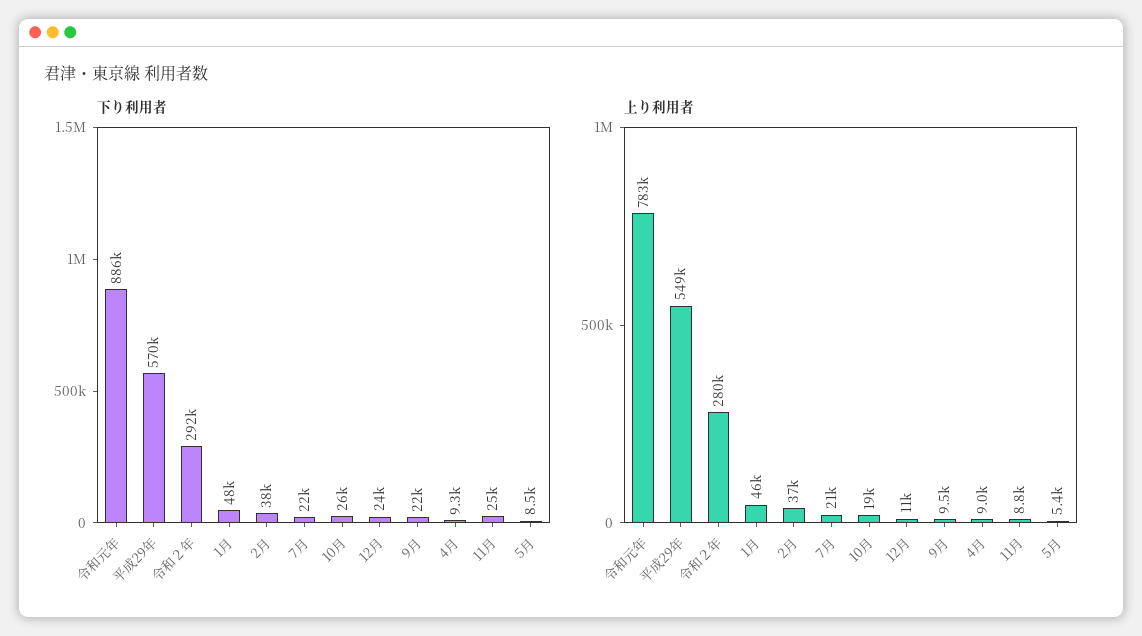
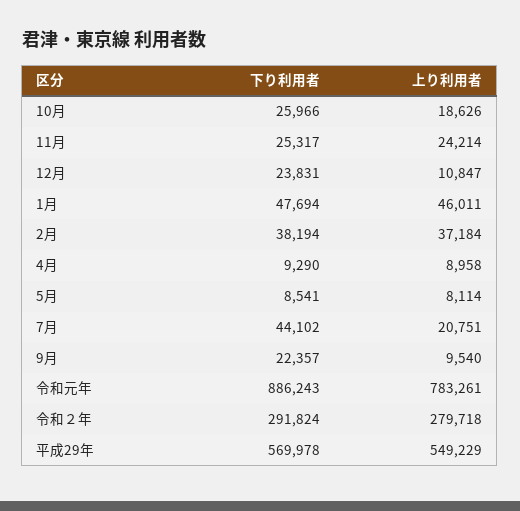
  {
    "下り利用者": {
      "令和元年": 886243,
      "平成29年": 569978,
      "令和２年": 291824,
      "1月": 47694,
      "2月": 38194,
-     "7月": 22000,
+     "7月": 44102,
      "10月": 25966,
      "12月": 23831,
      "9月": 22357,
      "4月": 9290,
      "11月": 25317,
      "5月": 8541
    },
    "上り利用者": {
      "令和元年": 783261,
      "平成29年": 549229,
      "令和２年": 279718,
      "1月": 46011,
      "2月": 37184,
      "7月": 20751,
      "10月": 18626,
      "12月": 10847,
      "9月": 9540,
      "4月": 8958,
-     "11月": 8800,
+     "11月": 24214,
-     "5月": 5400
+     "5月": 8114
    }
  }

